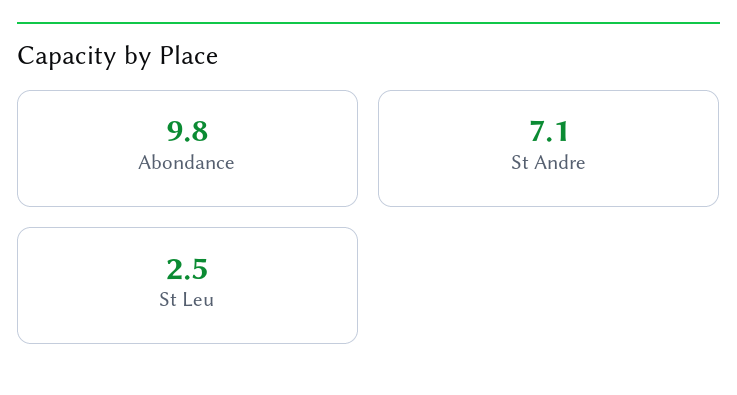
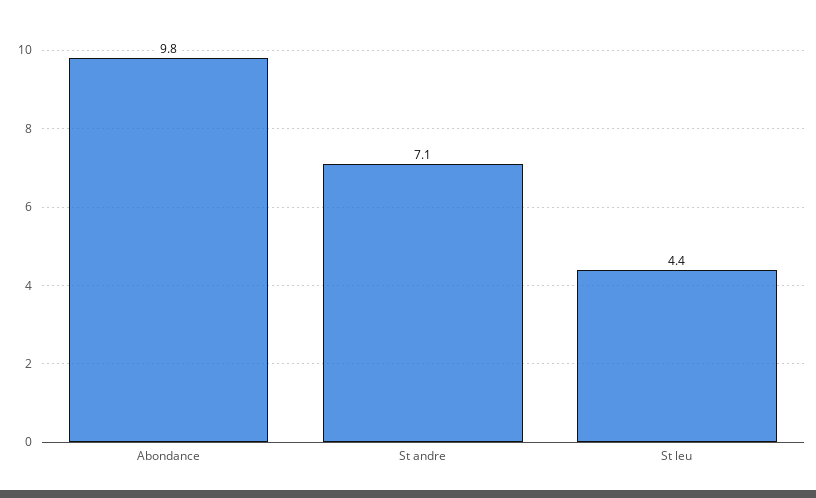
  {
    "Abondance": 9.8,
    "St Andre": 7.1,
-   "St Leu": 2.5
+   "St Leu": 4.4
  }

